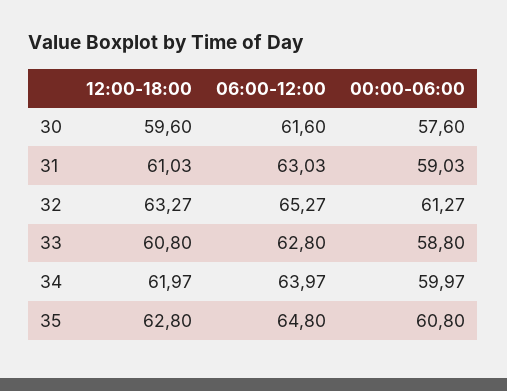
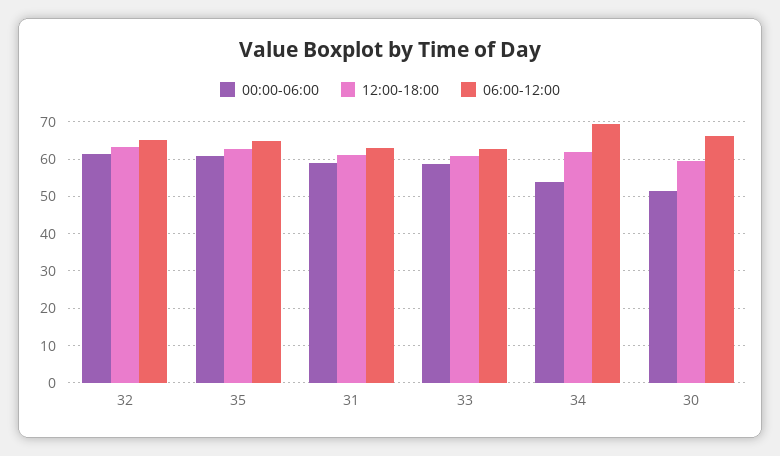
  {
    "12:00-18:00": {
      "30": 59.6,
      "31": 61.03,
      "32": 63.27,
      "33": 60.8,
      "34": 61.97,
      "35": 62.8
    },
    "06:00-12:00": {
-     "30": 61.6,
+     "30": 66,
      "31": 63.03,
      "32": 65.27,
      "33": 62.8,
-     "34": 63.97,
+     "34": 70,
      "35": 64.8
    },
    "00:00-06:00": {
-     "30": 57.6,
+     "30": 52,
      "31": 59.03,
      "32": 61.27,
      "33": 58.8,
-     "34": 59.97,
+     "34": 54,
      "35": 60.8
    }
  }

